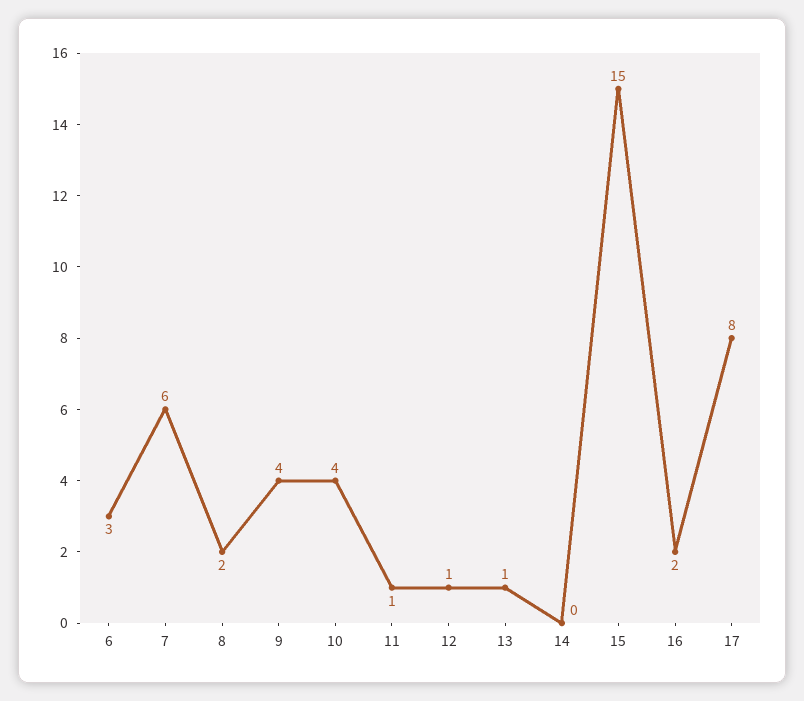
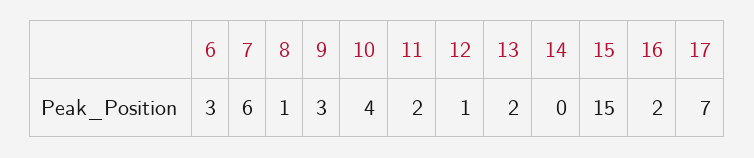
  {
    "6": 3,
    "7": 6,
-   "8": 2,
+   "8": 1,
-   "9": 4,
+   "9": 3,
    "10": 4,
-   "11": 1,
+   "11": 2,
    "12": 1,
-   "13": 1,
+   "13": 2,
    "14": 0,
    "15": 15,
    "16": 2,
-   "17": 8
+   "17": 7
  }

